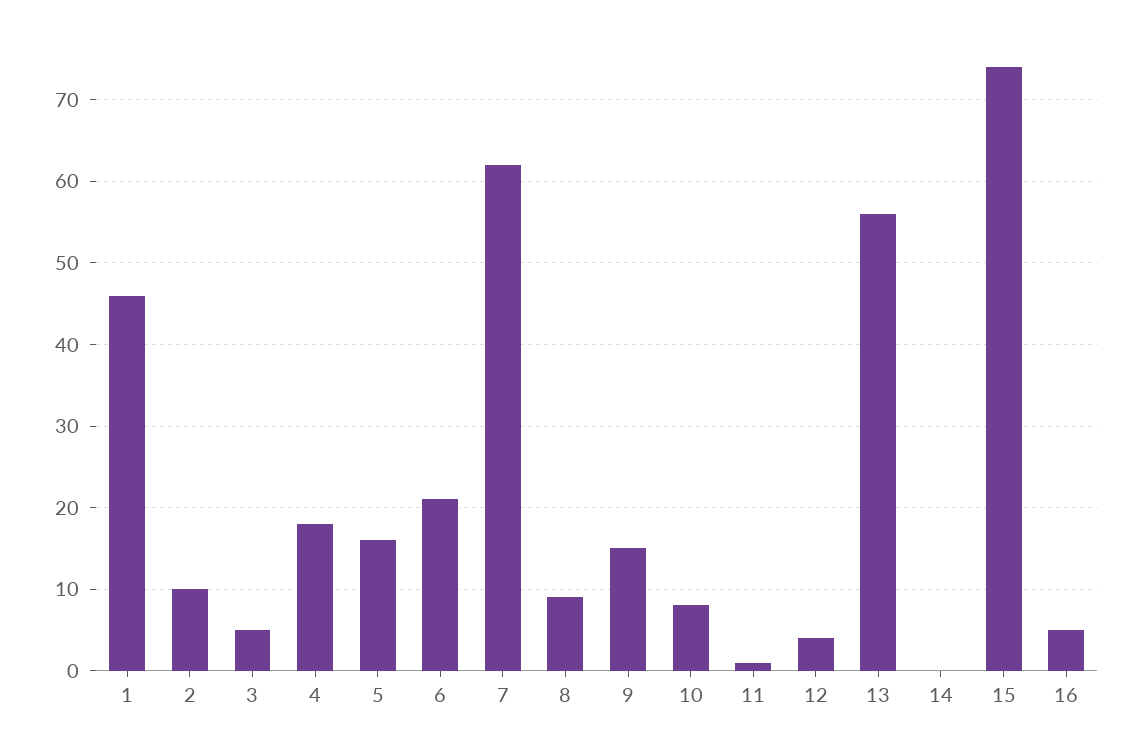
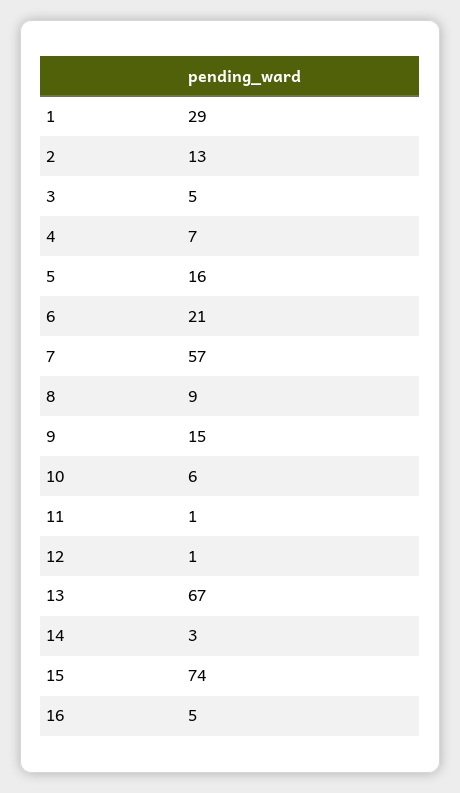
  {
-   "1": 46,
+   "1": 29,
-   "2": 10,
+   "2": 13,
    "3": 5,
-   "4": 18,
+   "4": 7,
    "5": 16,
    "6": 21,
-   "7": 62,
+   "7": 57,
    "8": 9,
    "9": 15,
-   "10": 8,
+   "10": 6,
    "11": 1,
-   "12": 4,
+   "12": 1,
-   "13": 56,
+   "13": 67,
-   "14": 0,
+   "14": 3,
    "15": 74,
    "16": 5
  }

